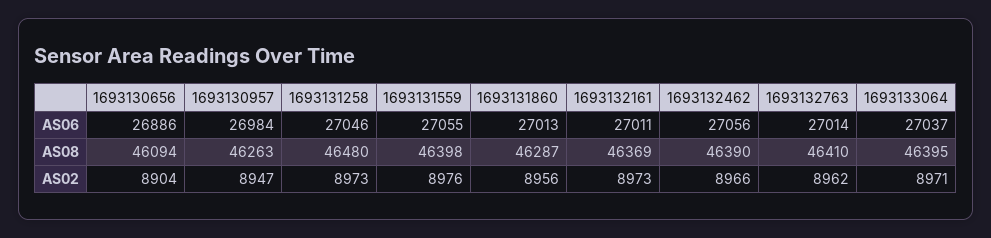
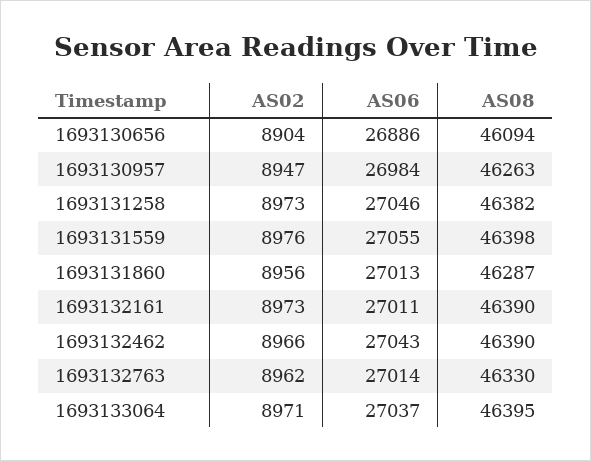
  {
    "1693130656": {
      "AS06": 26886,
      "AS08": 46094,
      "AS02": 8904
    },
    "1693130957": {
      "AS06": 26984,
      "AS08": 46263,
      "AS02": 8947
    },
    "1693131258": {
      "AS06": 27046,
-     "AS08": 46480,
+     "AS08": 46382,
      "AS02": 8973
    },
    "1693131559": {
      "AS06": 27055,
      "AS08": 46398,
      "AS02": 8976
    },
    "1693131860": {
      "AS06": 27013,
      "AS08": 46287,
      "AS02": 8956
    },
    "1693132161": {
      "AS06": 27011,
-     "AS08": 46369,
+     "AS08": 46390,
      "AS02": 8973
    },
    "1693132462": {
-     "AS06": 27056,
+     "AS06": 27043,
      "AS08": 46390,
      "AS02": 8966
    },
    "1693132763": {
      "AS06": 27014,
-     "AS08": 46410,
+     "AS08": 46330,
      "AS02": 8962
    },
    "1693133064": {
      "AS06": 27037,
      "AS08": 46395,
      "AS02": 8971
    }
  }

